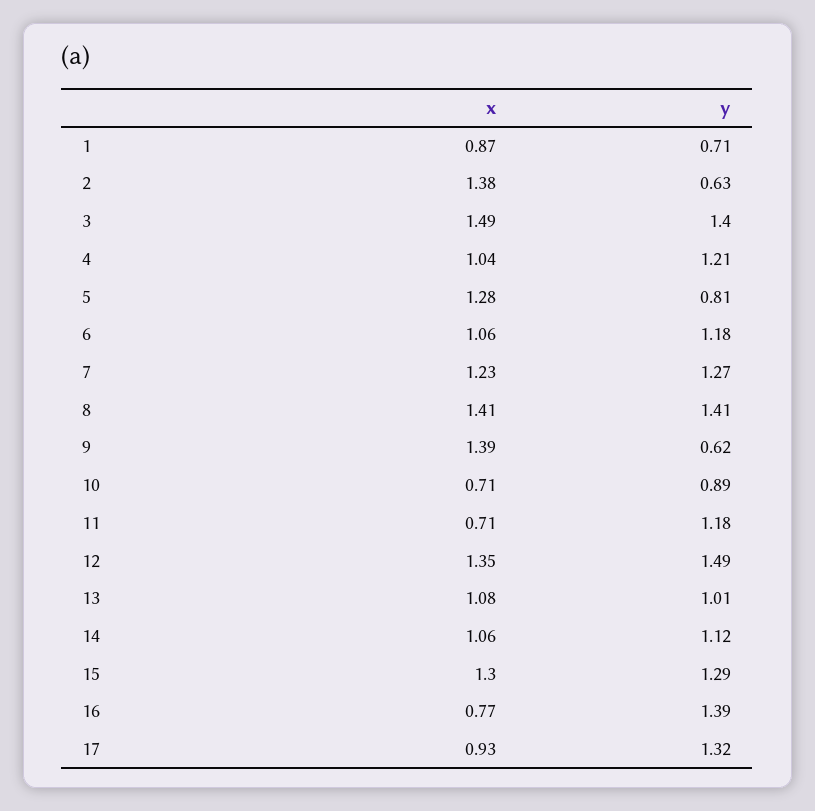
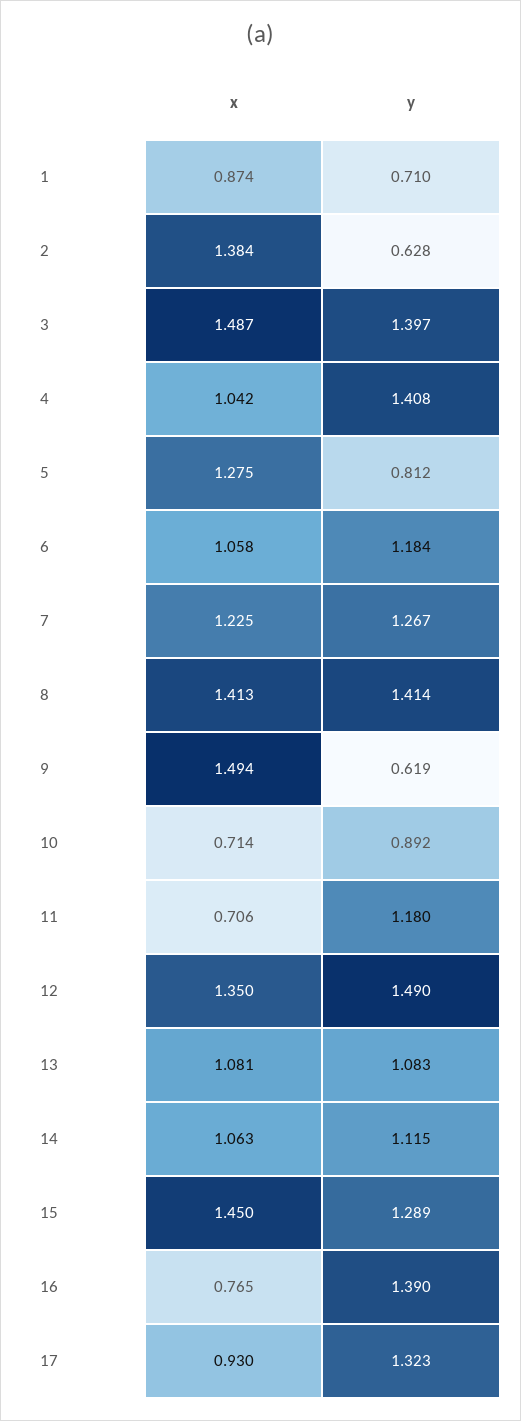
  {
    "x": {
      "1": 0.874,
      "2": 1.384,
      "3": 1.487,
      "4": 1.042,
      "5": 1.275,
      "6": 1.058,
      "7": 1.225,
      "8": 1.413,
-     "9": 1.39,
+     "9": 1.494,
      "10": 0.714,
      "11": 0.706,
      "12": 1.35,
      "13": 1.081,
      "14": 1.063,
-     "15": 1.3,
+     "15": 1.45,
      "16": 0.765,
      "17": 0.93
    },
    "y": {
      "1": 0.71,
      "2": 0.628,
      "3": 1.397,
-     "4": 1.21,
+     "4": 1.408,
      "5": 0.812,
      "6": 1.184,
      "7": 1.267,
      "8": 1.414,
      "9": 0.619,
      "10": 0.892,
      "11": 1.18,
      "12": 1.49,
-     "13": 1.01,
+     "13": 1.083,
      "14": 1.115,
      "15": 1.289,
      "16": 1.39,
      "17": 1.323
    }
  }

